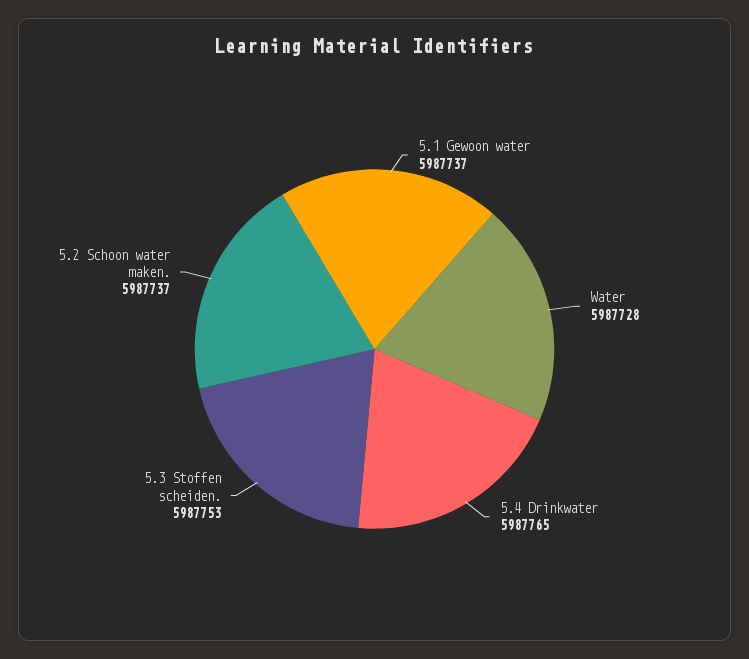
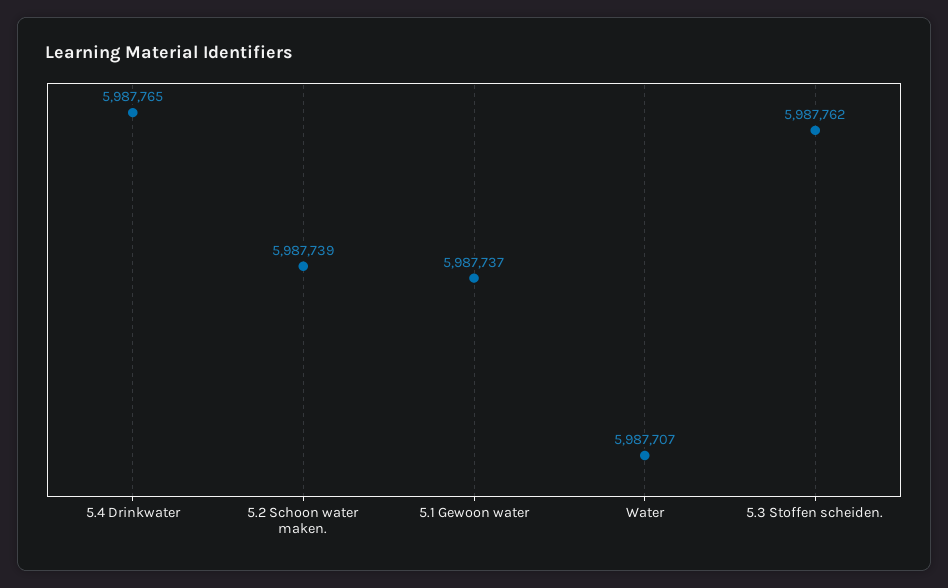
  {
    "5.1 Gewoon water": 5987737,
-   "Water": 5987728,
+   "Water": 5987707,
    "5.4 Drinkwater": 5987765,
-   "5.3 Stoffen scheiden.": 5987753,
+   "5.3 Stoffen scheiden.": 5987762,
-   "5.2 Schoon water maken.": 5987737
+   "5.2 Schoon water maken.": 5987739
  }

